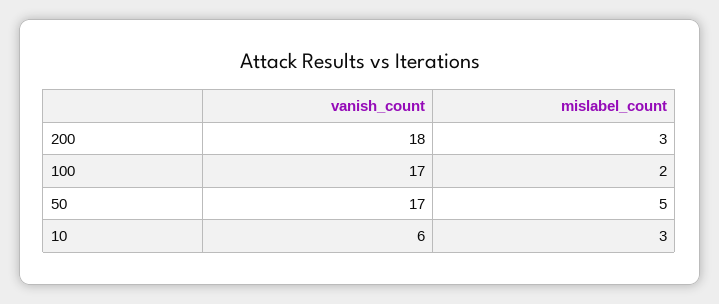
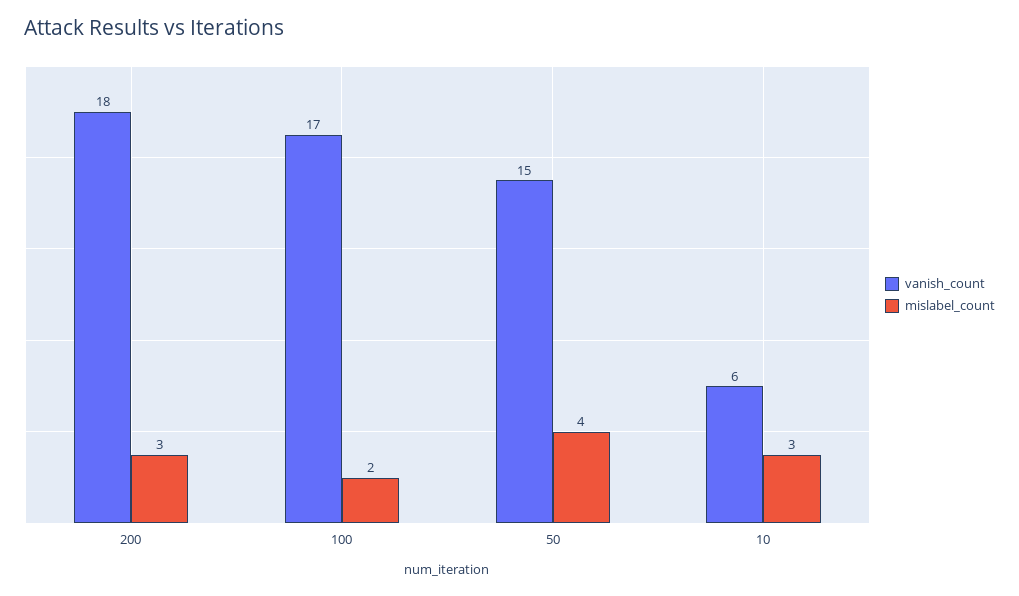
  {
    "vanish_count": {
      "200": 18,
      "100": 17,
-     "50": 17,
+     "50": 15,
      "10": 6
    },
    "mislabel_count": {
      "200": 3,
      "100": 2,
-     "50": 5,
+     "50": 4,
      "10": 3
    }
  }

